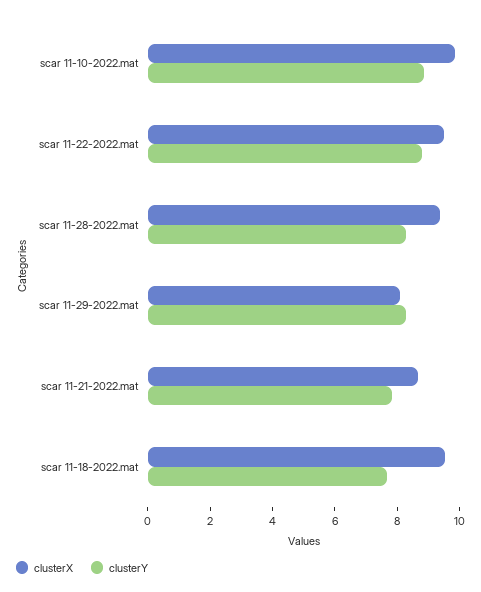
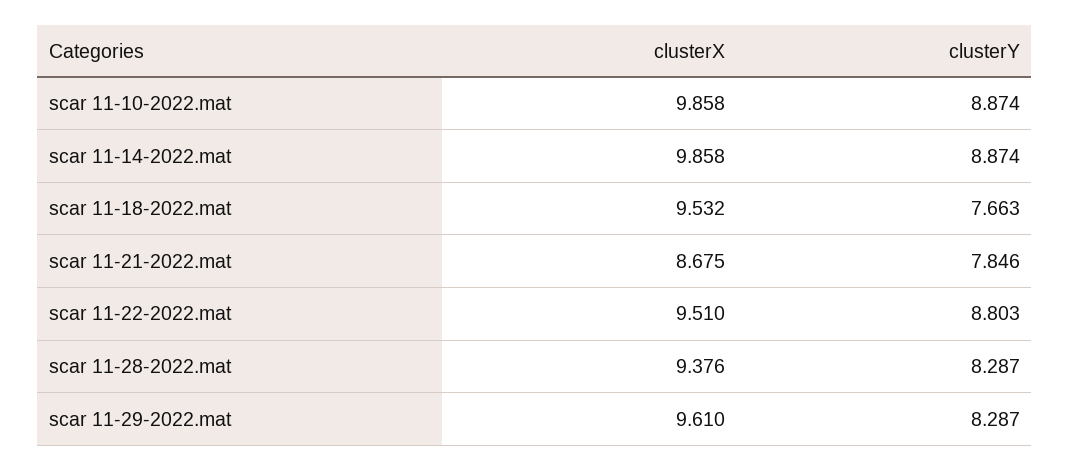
  {
    "clusterX": {
      "scar 11-10-2022.mat": 9.858,
      "scar 11-22-2022.mat": 9.51,
      "scar 11-28-2022.mat": 9.376,
-     "scar 11-29-2022.mat": 8,
+     "scar 11-29-2022.mat": 9.61,
      "scar 11-21-2022.mat": 8.675,
-     "scar 11-18-2022.mat": 9.532
+     "scar 11-18-2022.mat": 9.532,
+     "scar 11-14-2022.mat": 9.858
    },
    "clusterY": {
      "scar 11-10-2022.mat": 8.874,
      "scar 11-22-2022.mat": 8.803,
      "scar 11-28-2022.mat": 8.287,
      "scar 11-29-2022.mat": 8.287,
      "scar 11-21-2022.mat": 7.846,
-     "scar 11-18-2022.mat": 7.663
+     "scar 11-18-2022.mat": 7.663,
+     "scar 11-14-2022.mat": 8.874
    }
  }

